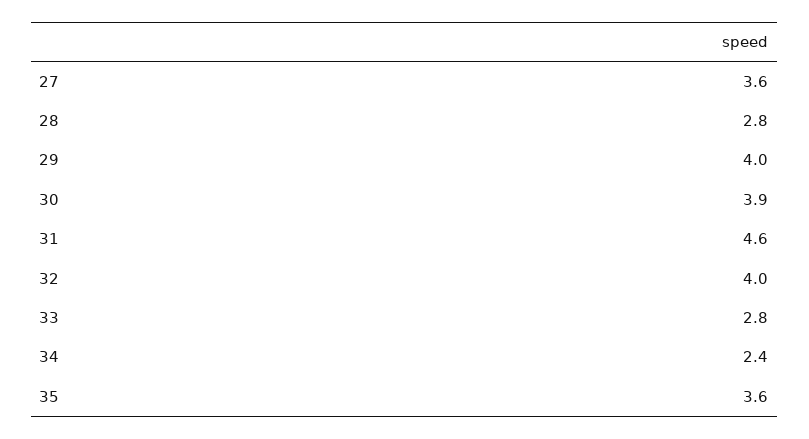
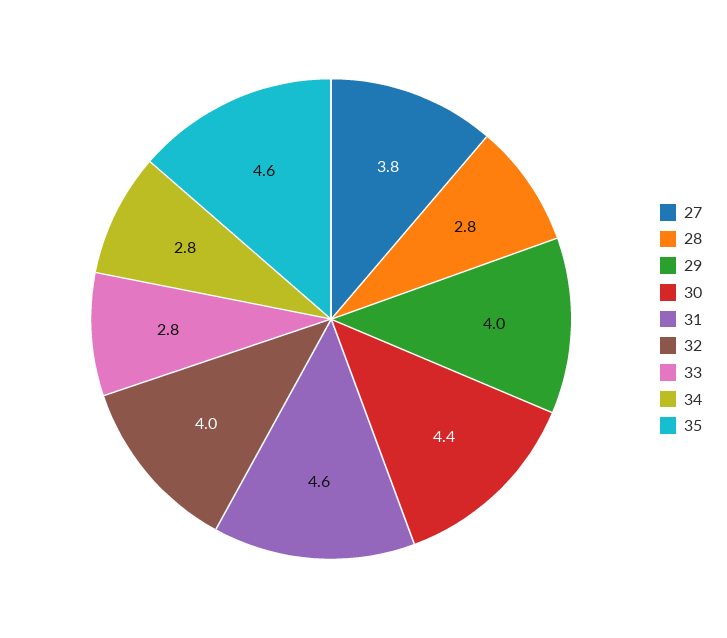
  {
-   "27": 3.6,
+   "27": 3.8,
    "28": 2.8,
    "29": 4,
-   "30": 3.9,
+   "30": 4.4,
    "31": 4.6,
    "32": 4,
    "33": 2.8,
-   "34": 2.4,
+   "34": 2.8,
-   "35": 3.6
+   "35": 4.6
  }

